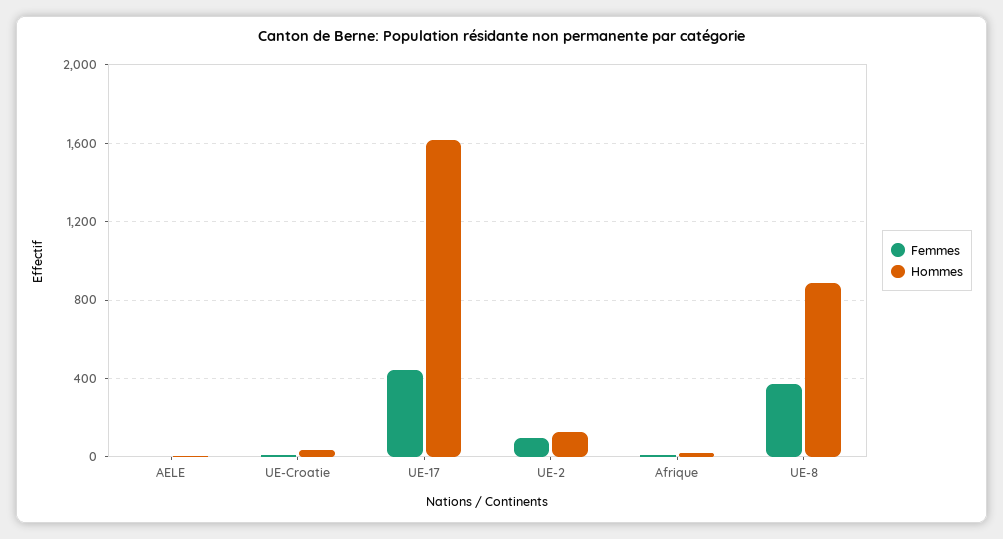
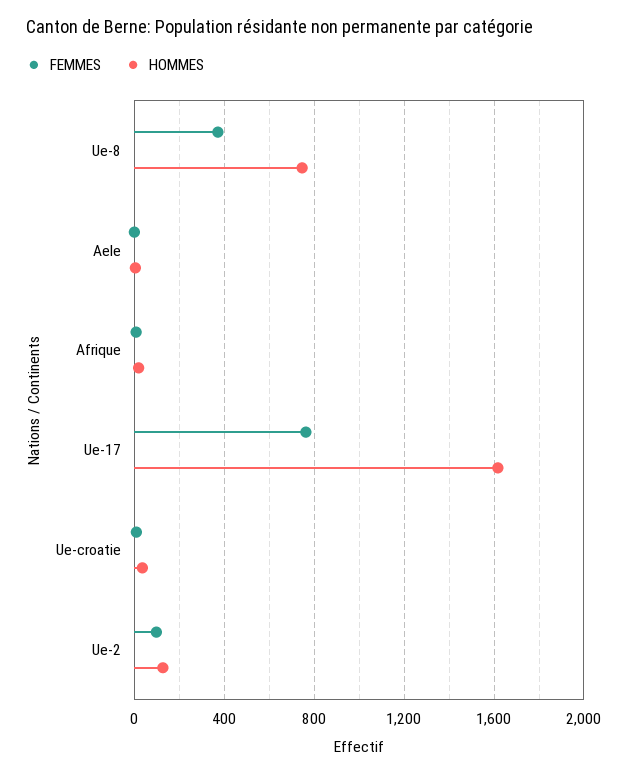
  {
    "Femmes": {
      "AELE": 0,
      "UE-Croatie": 0,
-     "UE-17": 450,
+     "UE-17": 750,
      "UE-2": 100,
      "Afrique": 0,
      "UE-8": 350
    },
    "Hommes": {
      "AELE": 0,
      "UE-Croatie": 50,
      "UE-17": 1600,
      "UE-2": 150,
      "Afrique": 0,
-     "UE-8": 900
+     "UE-8": 750
    }
  }

